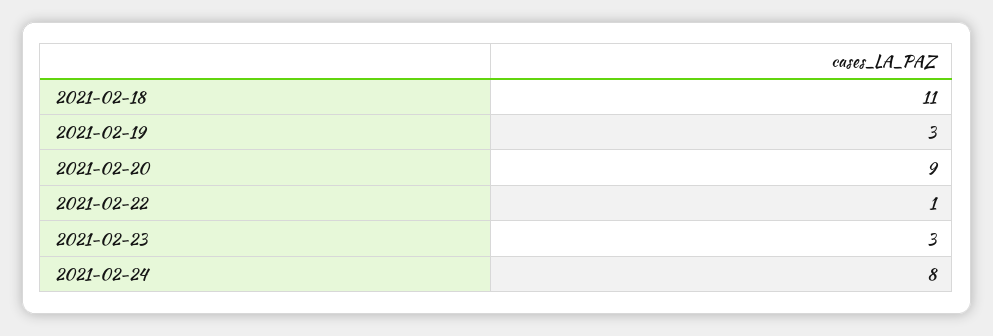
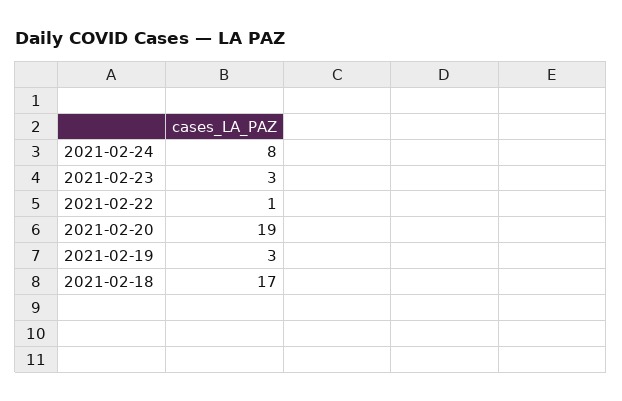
  {
-   "2021-02-18": 11,
+   "2021-02-18": 17,
    "2021-02-19": 3,
-   "2021-02-20": 9,
+   "2021-02-20": 19,
    "2021-02-22": 1,
    "2021-02-23": 3,
    "2021-02-24": 8
  }

